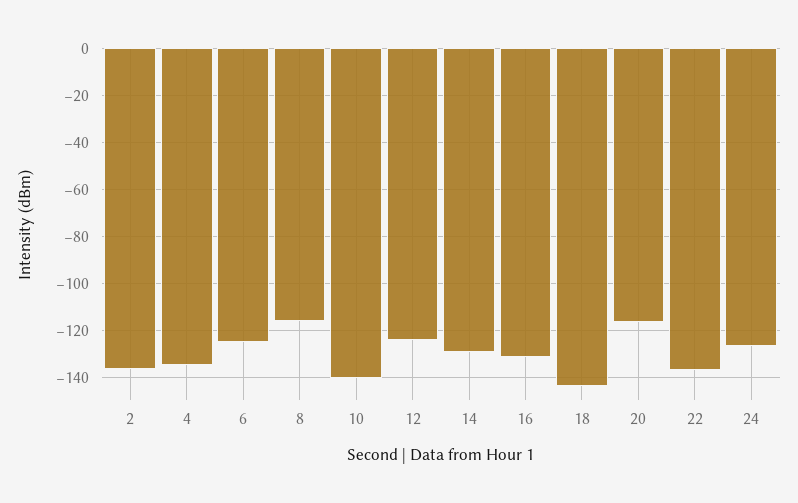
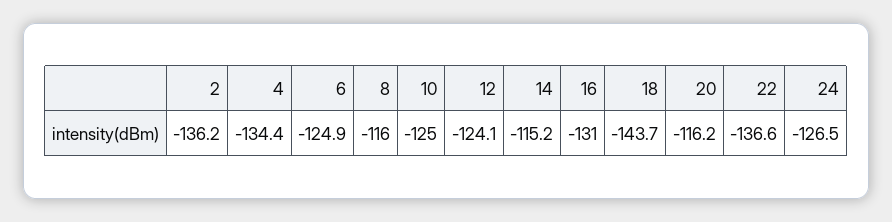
  {
    "2": -136.2,
    "4": -134.4,
    "6": -124.9,
    "8": -116,
-   "10": -140,
+   "10": -125,
    "12": -124.1,
-   "14": -130,
+   "14": -115.2,
    "16": -131,
    "18": -143.7,
    "20": -116.2,
    "22": -136.6,
    "24": -126.5
  }

